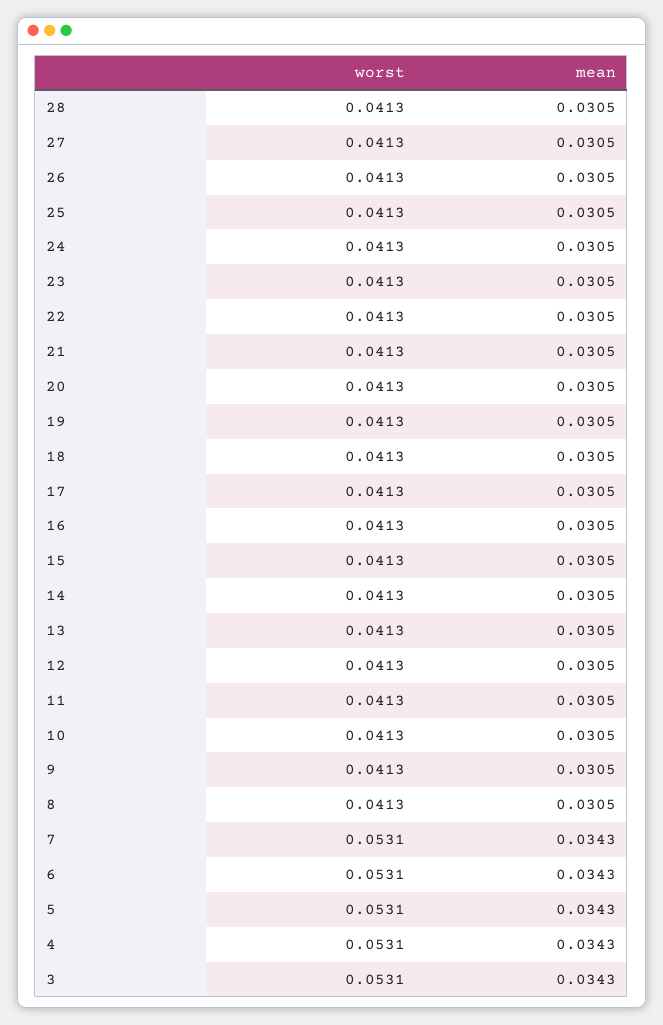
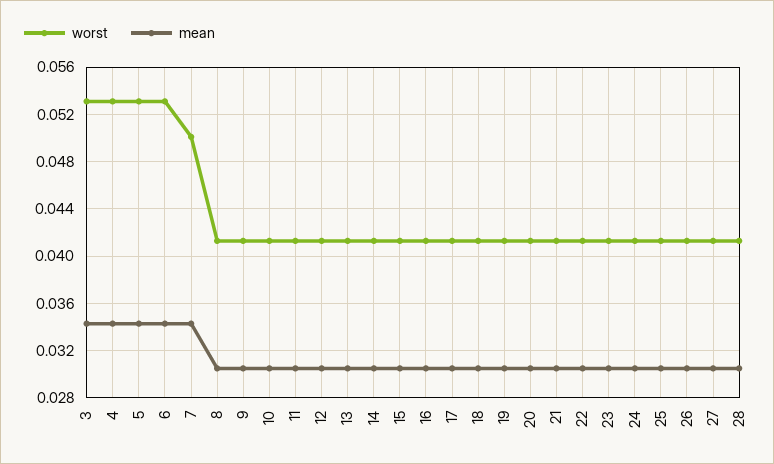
  {
    "worst": {
      "28": 0.0413,
      "27": 0.0413,
      "26": 0.0413,
      "25": 0.0413,
      "24": 0.0413,
      "23": 0.0413,
      "22": 0.0413,
      "21": 0.0413,
      "20": 0.0413,
      "19": 0.0413,
      "18": 0.0413,
      "17": 0.0413,
      "16": 0.0413,
      "15": 0.0413,
      "14": 0.0413,
      "13": 0.0413,
      "12": 0.0413,
      "11": 0.0413,
      "10": 0.0413,
      "9": 0.0413,
      "8": 0.0413,
-     "7": 0.0531,
+     "7": 0.05,
      "6": 0.0531,
      "5": 0.0531,
      "4": 0.0531,
      "3": 0.0531
    },
    "mean": {
      "28": 0.0305,
      "27": 0.0305,
      "26": 0.0305,
      "25": 0.0305,
      "24": 0.0305,
      "23": 0.0305,
      "22": 0.0305,
      "21": 0.0305,
      "20": 0.0305,
      "19": 0.0305,
      "18": 0.0305,
      "17": 0.0305,
      "16": 0.0305,
      "15": 0.0305,
      "14": 0.0305,
      "13": 0.0305,
      "12": 0.0305,
      "11": 0.0305,
      "10": 0.0305,
      "9": 0.0305,
      "8": 0.0305,
      "7": 0.0343,
      "6": 0.0343,
      "5": 0.0343,
      "4": 0.0343,
      "3": 0.0343
    }
  }

